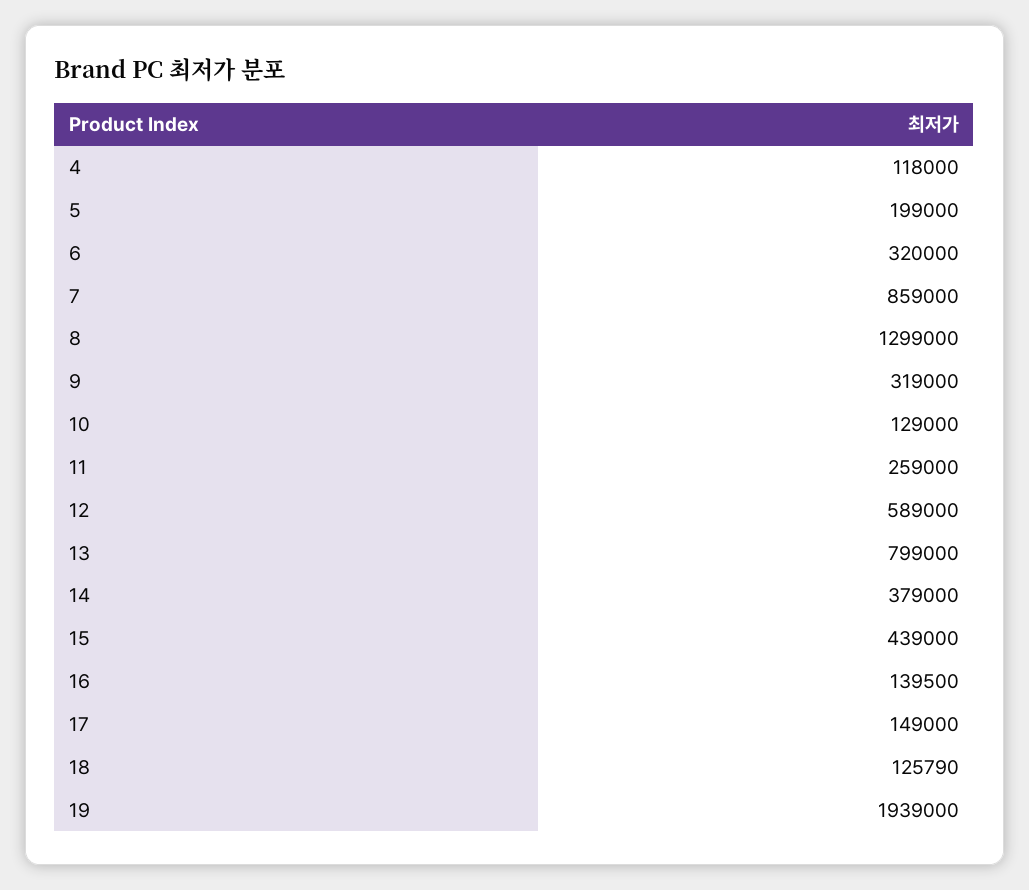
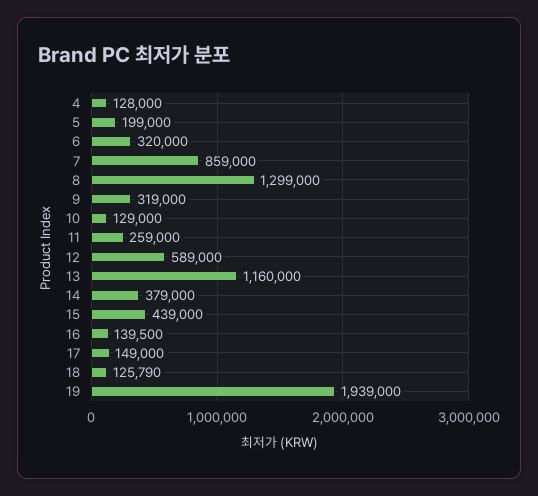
  {
-   "4": 118000,
+   "4": 128000,
    "5": 199000,
    "6": 320000,
    "7": 859000,
    "8": 1299000,
    "9": 319000,
    "10": 129000,
    "11": 259000,
    "12": 589000,
-   "13": 799000,
+   "13": 1160000,
    "14": 379000,
    "15": 439000,
    "16": 139500,
    "17": 149000,
    "18": 125790,
    "19": 1939000
  }

